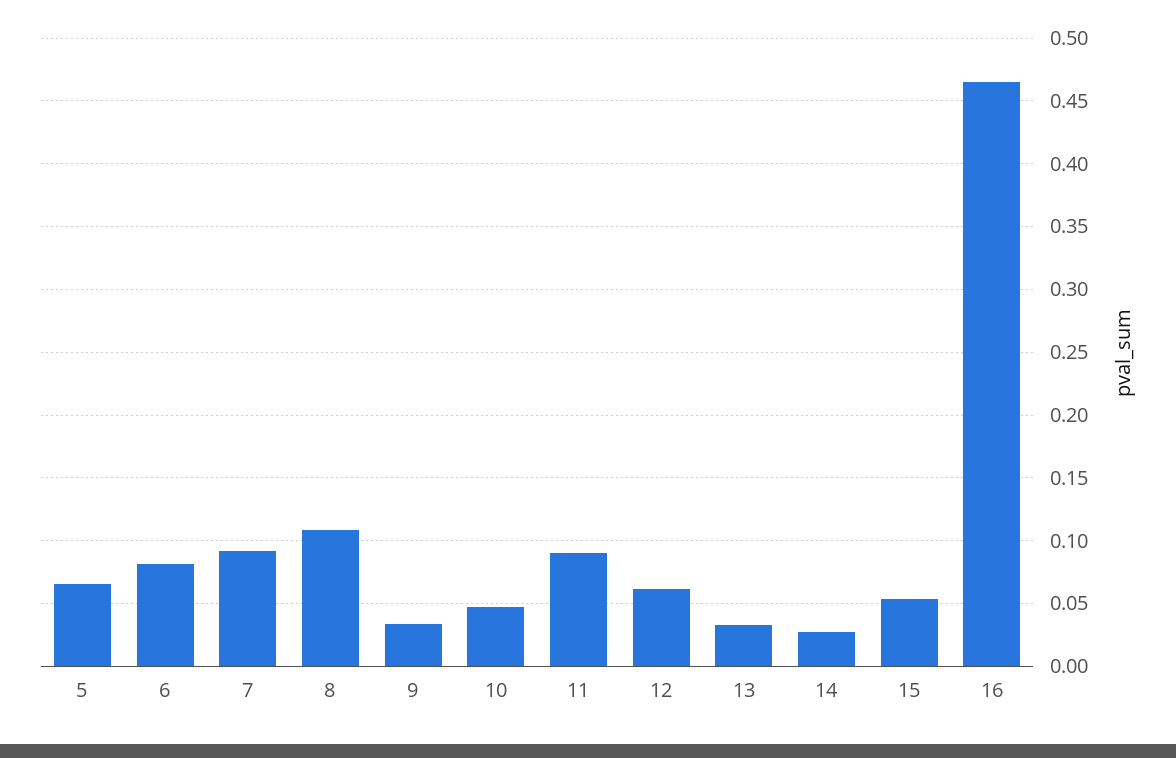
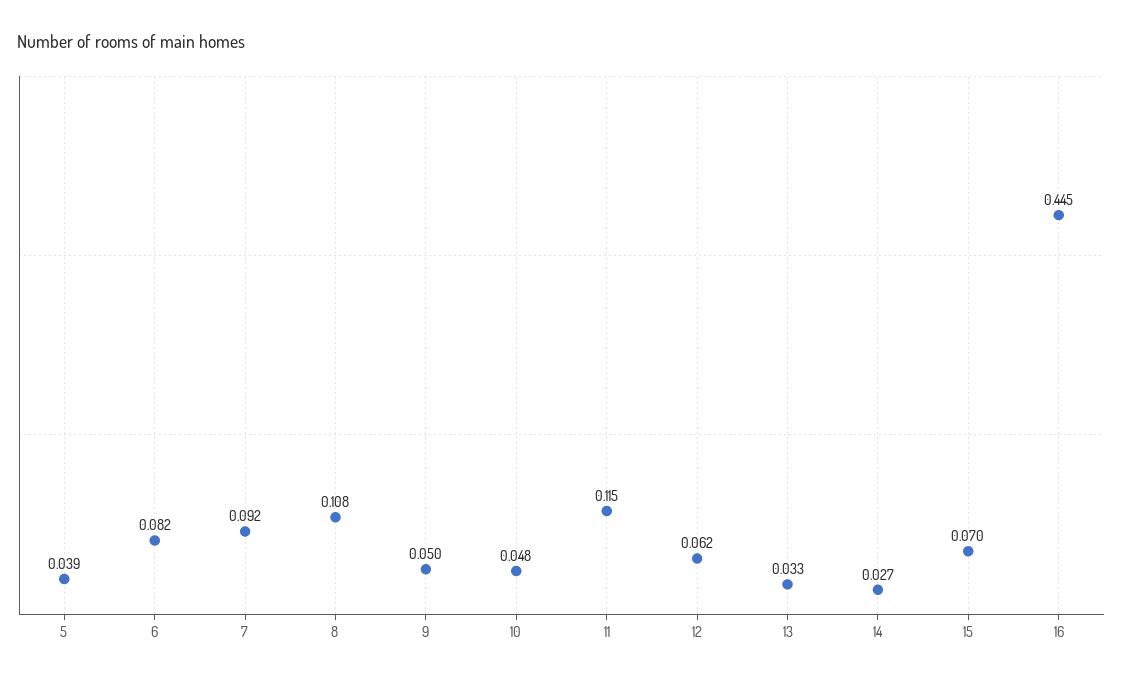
  {
-   "5": 0.065,
+   "5": 0.039,
    "6": 0.082,
    "7": 0.092,
    "8": 0.108,
-   "9": 0.035,
+   "9": 0.05,
    "10": 0.048,
-   "11": 0.09,
+   "11": 0.115,
    "12": 0.062,
    "13": 0.033,
    "14": 0.027,
-   "15": 0.055,
+   "15": 0.07,
-   "16": 0.465
+   "16": 0.445
  }

